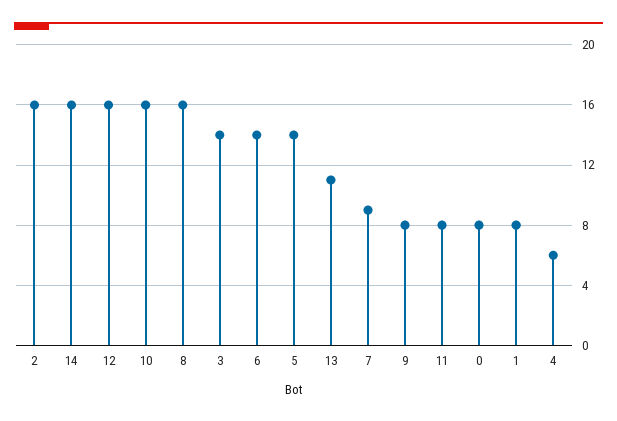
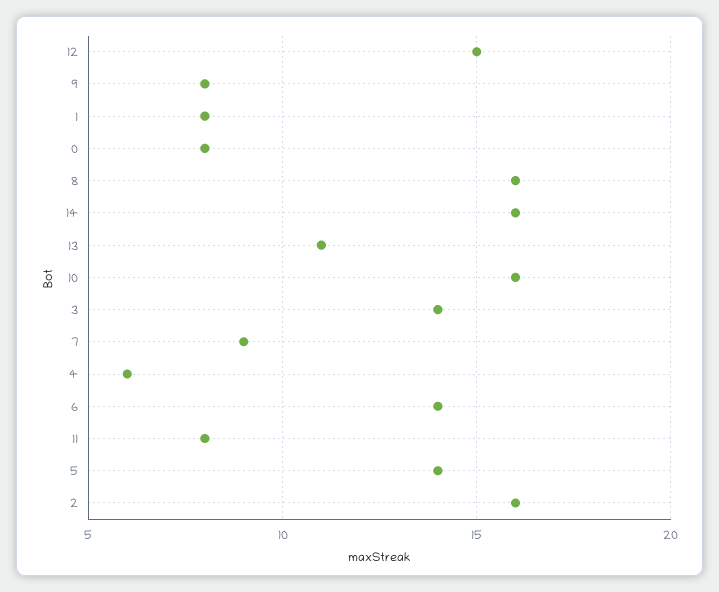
  {
    "2": 16,
    "14": 16,
-   "12": 16,
+   "12": 15,
    "10": 16,
    "8": 16,
    "3": 14,
    "6": 14,
    "5": 14,
    "13": 11,
    "7": 9,
    "9": 8,
    "11": 8,
    "0": 8,
    "1": 8,
    "4": 6
  }

